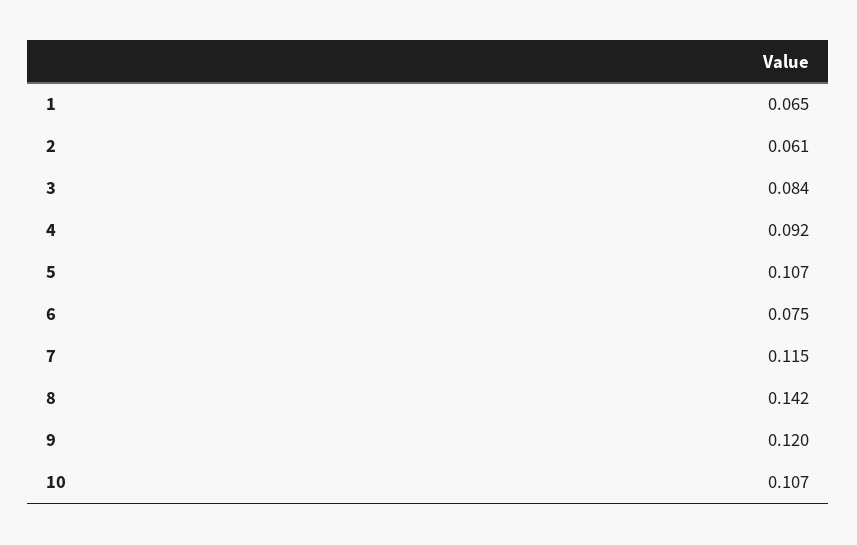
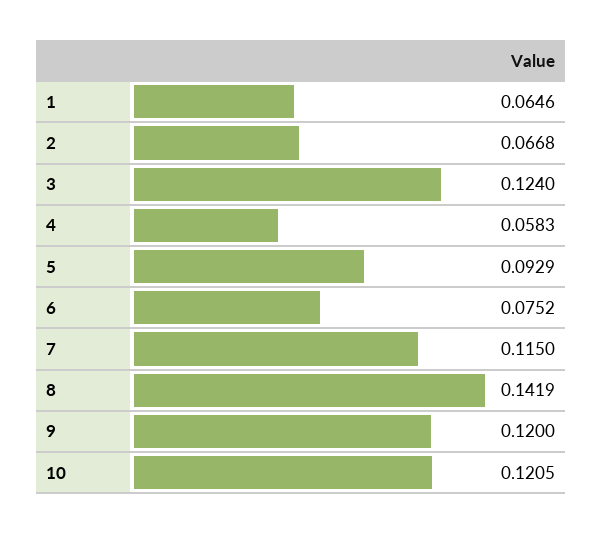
  {
    "1": 0.0646,
-   "2": 0.061,
+   "2": 0.0668,
-   "3": 0.084,
+   "3": 0.124,
-   "4": 0.092,
+   "4": 0.0583,
-   "5": 0.107,
+   "5": 0.0929,
    "6": 0.0752,
    "7": 0.115,
    "8": 0.1419,
    "9": 0.12,
-   "10": 0.107
+   "10": 0.1205
  }

